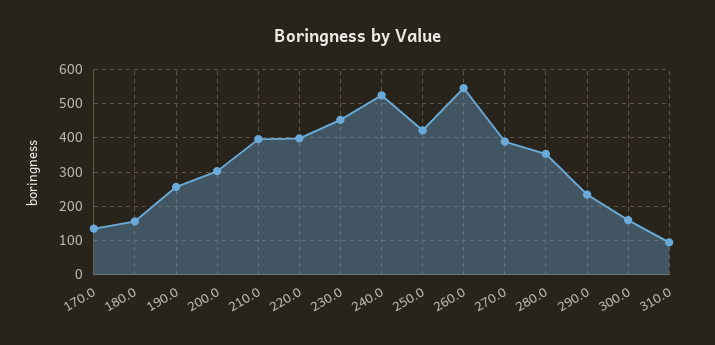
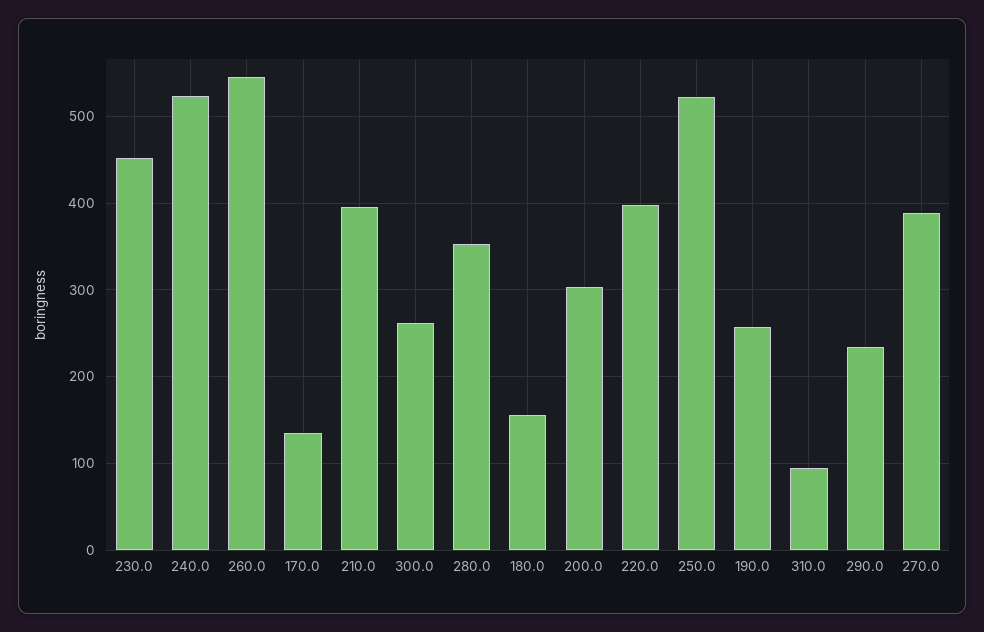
  {
    "170.0": 140,
    "180.0": 160,
    "190.0": 260,
    "200.0": 300,
    "210.0": 400,
    "220.0": 400,
    "230.0": 450,
    "240.0": 520,
-   "250.0": 420,
+   "250.0": 520,
    "260.0": 550,
    "270.0": 390,
    "280.0": 350,
    "290.0": 230,
-   "300.0": 160,
+   "300.0": 260,
    "310.0": 100
  }

